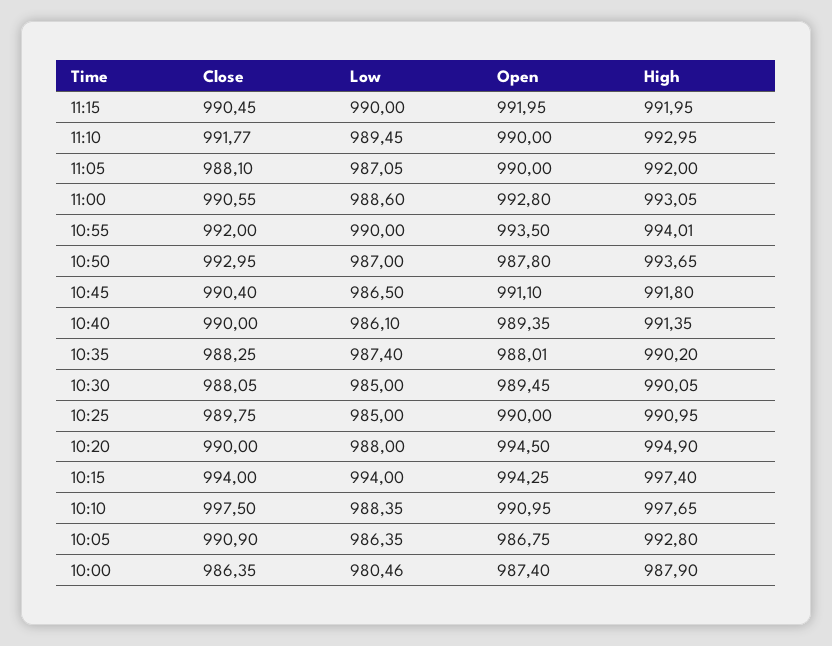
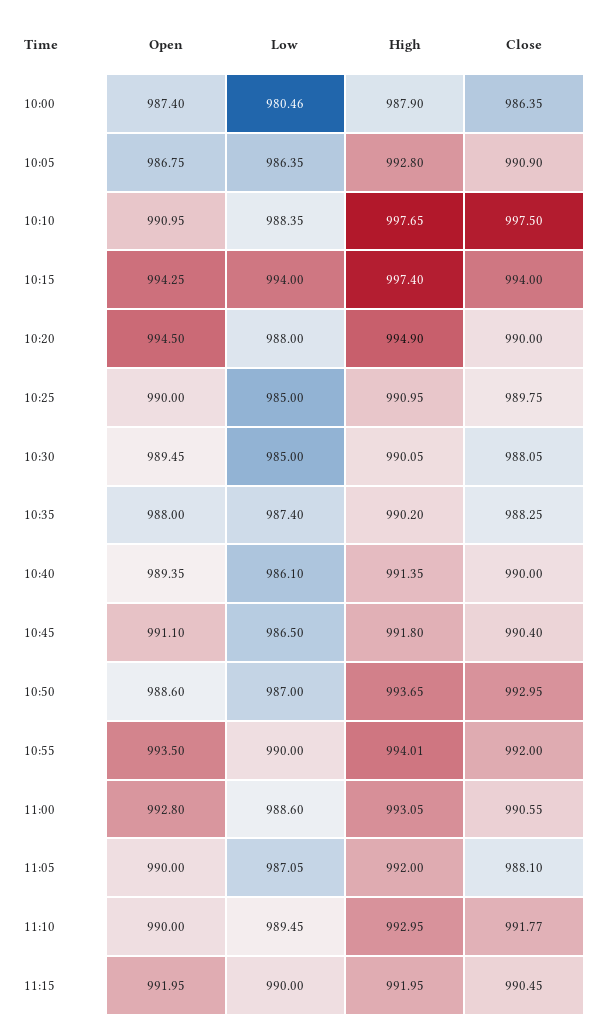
  {
    "Close": {
      "11:15": 990.45,
      "11:10": 991.77,
      "11:05": 988.1,
      "11:00": 990.55,
      "10:55": 992,
      "10:50": 992.95,
      "10:45": 990.4,
      "10:40": 990,
      "10:35": 988.25,
      "10:30": 988.05,
      "10:25": 989.75,
      "10:20": 990,
      "10:15": 994,
      "10:10": 997.5,
      "10:05": 990.9,
      "10:00": 986.35
    },
    "Low": {
      "11:15": 990,
      "11:10": 989.45,
      "11:05": 987.05,
      "11:00": 988.6,
      "10:55": 990,
      "10:50": 987,
      "10:45": 986.5,
      "10:40": 986.1,
      "10:35": 987.4,
      "10:30": 985,
      "10:25": 985,
      "10:20": 988,
      "10:15": 994,
      "10:10": 988.35,
      "10:05": 986.35,
      "10:00": 980.46
    },
    "Open": {
      "11:15": 991.95,
      "11:10": 990,
      "11:05": 990,
      "11:00": 992.8,
      "10:55": 993.5,
-     "10:50": 987.8,
+     "10:50": 988.6,
      "10:45": 991.1,
      "10:40": 989.35,
-     "10:35": 988.01,
+     "10:35": 988,
      "10:30": 989.45,
      "10:25": 990,
      "10:20": 994.5,
      "10:15": 994.25,
      "10:10": 990.95,
      "10:05": 986.75,
      "10:00": 987.4
    },
    "High": {
      "11:15": 991.95,
      "11:10": 992.95,
      "11:05": 992,
      "11:00": 993.05,
      "10:55": 994.01,
      "10:50": 993.65,
      "10:45": 991.8,
      "10:40": 991.35,
      "10:35": 990.2,
      "10:30": 990.05,
      "10:25": 990.95,
      "10:20": 994.9,
      "10:15": 997.4,
      "10:10": 997.65,
      "10:05": 992.8,
      "10:00": 987.9
    }
  }

